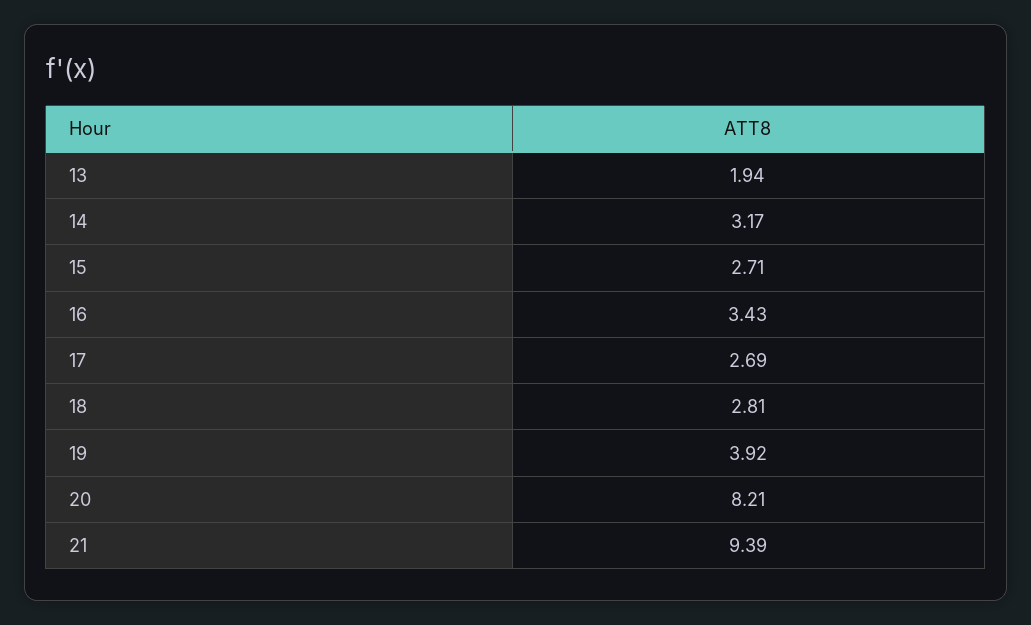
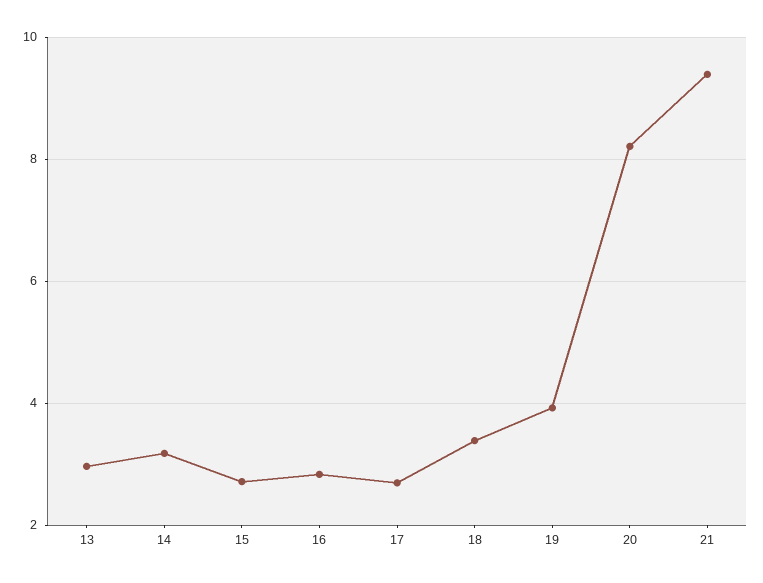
  {
-   "13": 1.94,
+   "13": 3,
    "14": 3.17,
    "15": 2.71,
-   "16": 3.43,
+   "16": 2.8,
    "17": 2.69,
-   "18": 2.81,
+   "18": 3.4,
    "19": 3.92,
    "20": 8.21,
    "21": 9.39
  }

